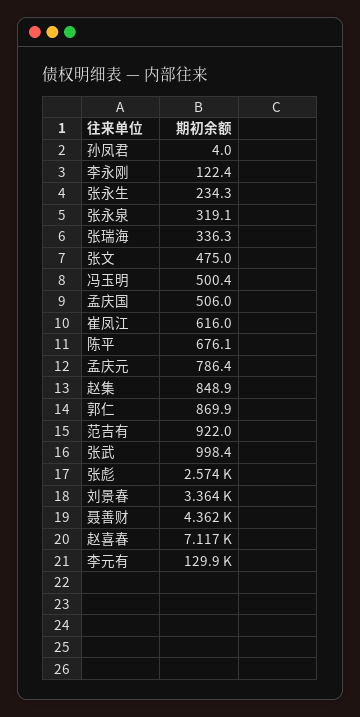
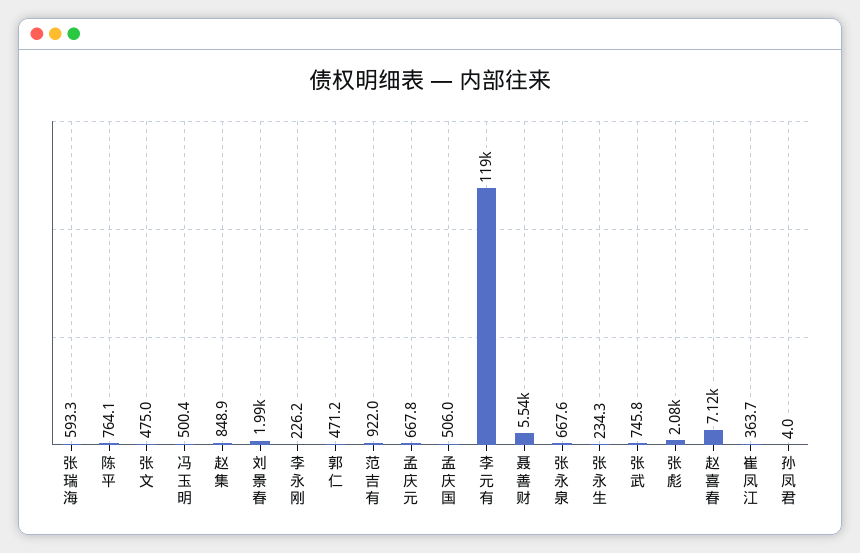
  {
    "孙凤君": 4,
-   "李永刚": 122.4,
+   "李永刚": 226.2,
    "张永生": 234.3,
-   "张永泉": 319.1,
+   "张永泉": 667.6,
-   "张瑞海": 336.3,
+   "张瑞海": 593.3,
    "张文": 475,
    "冯玉明": 500.4,
    "孟庆国": 506,
-   "崔凤江": 616,
+   "崔凤江": 363.7,
-   "陈平": 676.1,
+   "陈平": 764.1,
-   "孟庆元": 786.4,
+   "孟庆元": 667.8,
    "赵集": 848.9,
-   "郭仁": 869.9,
+   "郭仁": 471.2,
    "范吉有": 922,
-   "张武": 998.4,
+   "张武": 745.8,
-   "张彪": 2574,
+   "张彪": 2080,
-   "刘景春": 3364,
+   "刘景春": 1990,
-   "聂善财": 4362,
+   "聂善财": 5540,
    "赵喜春": 7117,
-   "李元有": 129900
+   "李元有": 119000
  }

